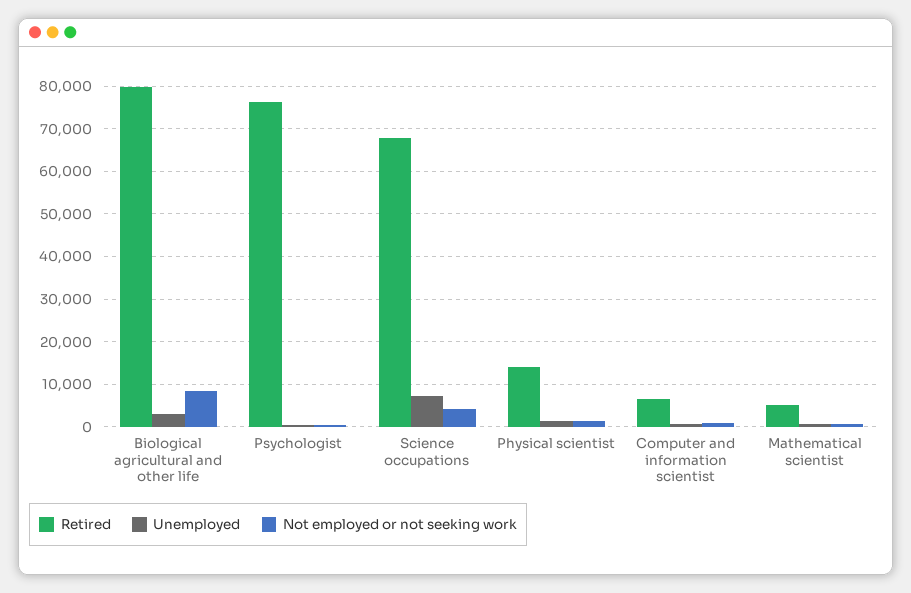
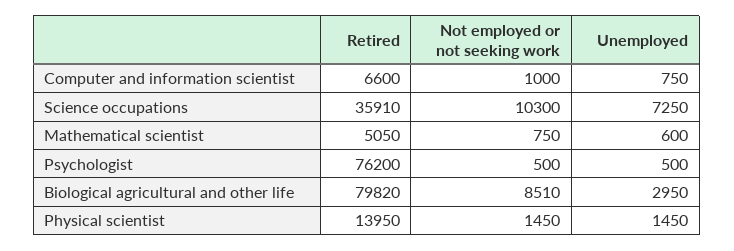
  {
    "Retired": {
      "Biological agricultural and other life": 79820,
      "Psychologist": 76200,
-     "Science occupations": 68000,
+     "Science occupations": 35910,
      "Physical scientist": 13950,
      "Computer and information scientist": 6600,
      "Mathematical scientist": 5050
    },
    "Unemployed": {
      "Biological agricultural and other life": 2950,
      "Psychologist": 500,
      "Science occupations": 7250,
      "Physical scientist": 1450,
      "Computer and information scientist": 750,
      "Mathematical scientist": 600
    },
    "Not employed or not seeking work": {
      "Biological agricultural and other life": 8510,
      "Psychologist": 500,
-     "Science occupations": 4000,
+     "Science occupations": 10300,
      "Physical scientist": 1450,
      "Computer and information scientist": 1000,
      "Mathematical scientist": 750
    }
  }

